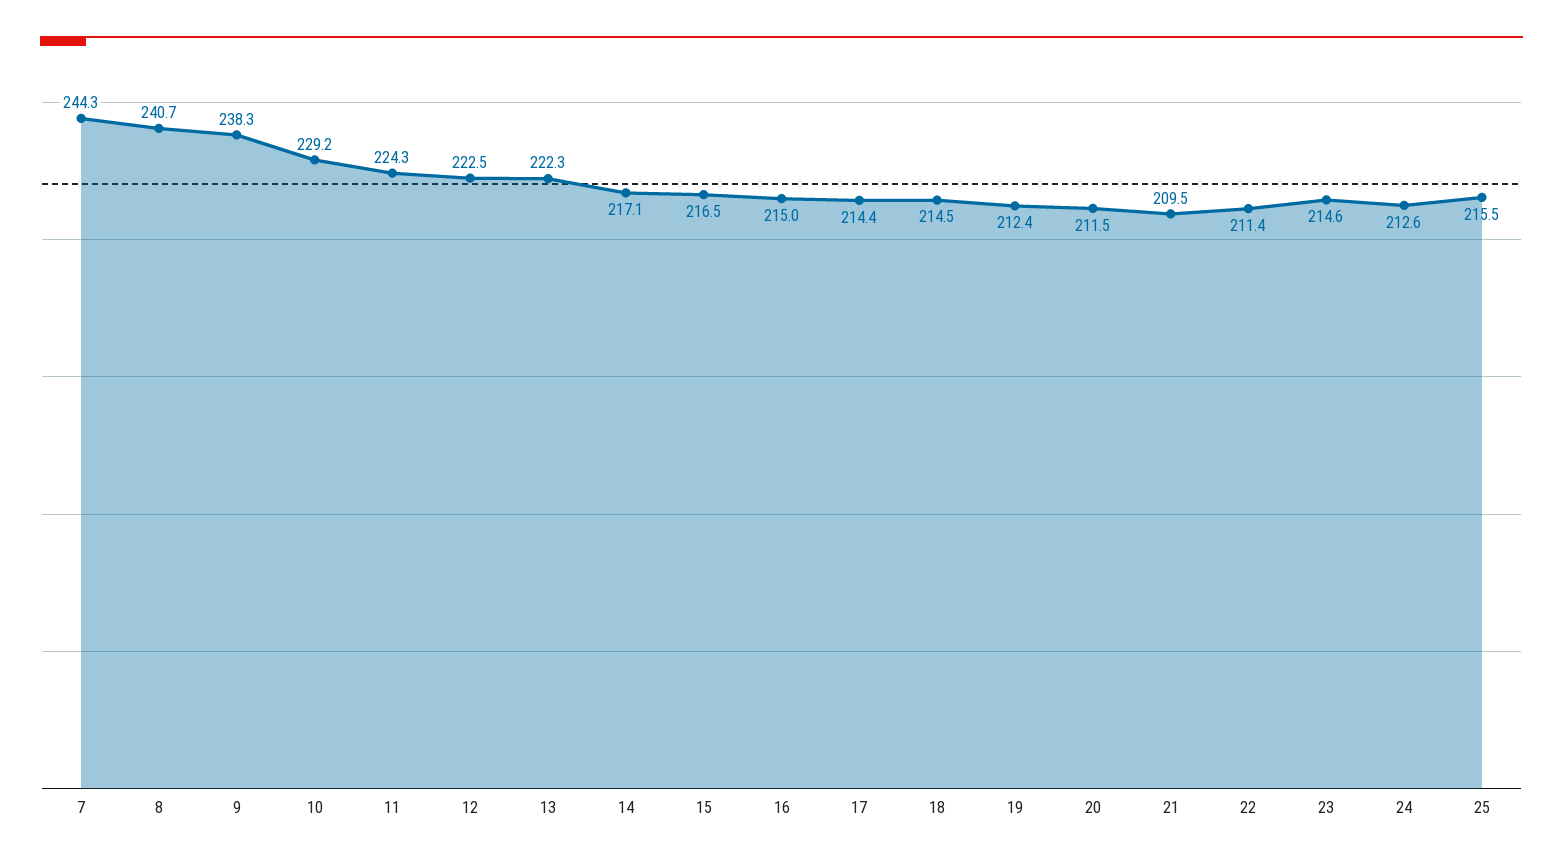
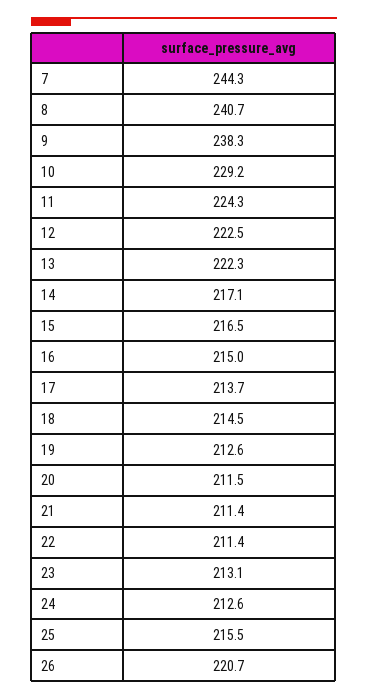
  {
    "7": 244.3,
    "8": 240.7,
    "9": 238.3,
    "10": 229.2,
    "11": 224.3,
    "12": 222.5,
    "13": 222.3,
    "14": 217.1,
    "15": 216.5,
    "16": 215,
-   "17": 214.4,
+   "17": 213.7,
    "18": 214.5,
-   "19": 212.4,
+   "19": 212.6,
    "20": 211.5,
-   "21": 209.5,
+   "21": 211.4,
    "22": 211.4,
-   "23": 214.6,
+   "23": 213.1,
    "24": 212.6,
-   "25": 215.5
+   "25": 215.5,
+   "26": 220.7
  }

